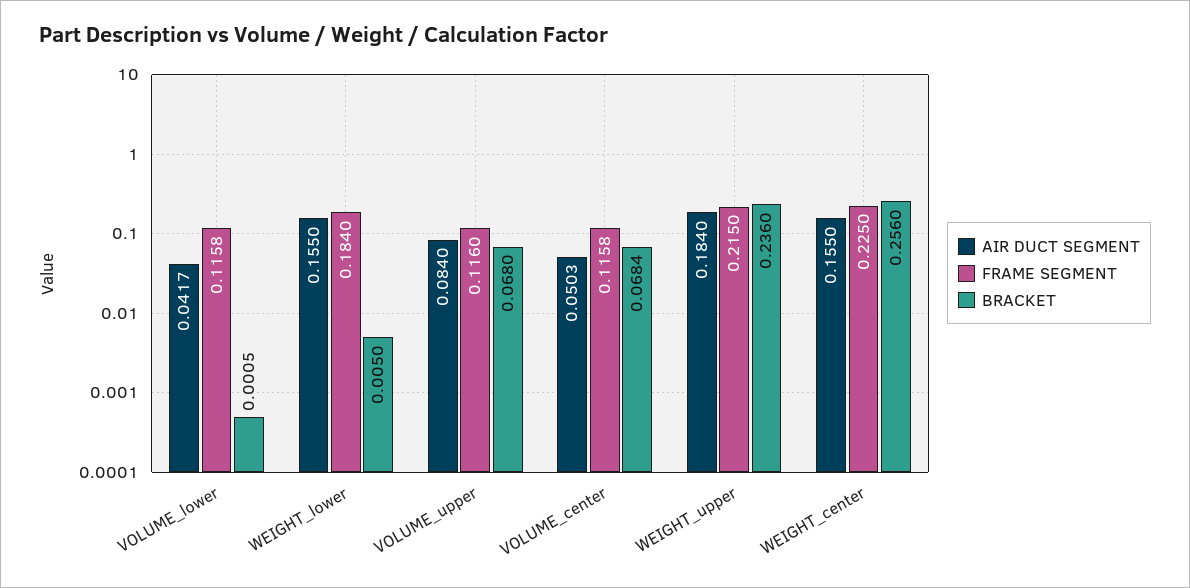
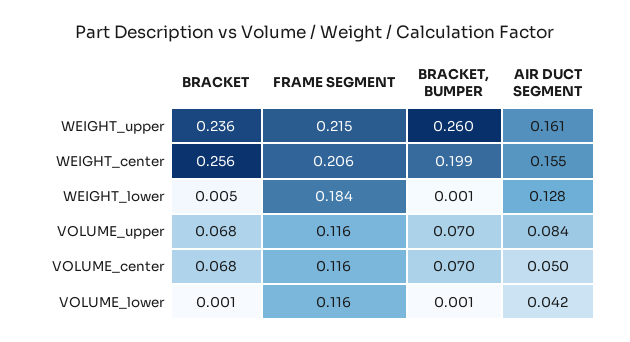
  {
    "AIR DUCT SEGMENT": {
      "VOLUME_lower": 0.0417,
-     "WEIGHT_lower": 0.155,
+     "WEIGHT_lower": 0.128,
      "VOLUME_upper": 0.084,
      "VOLUME_center": 0.0503,
-     "WEIGHT_upper": 0.184,
+     "WEIGHT_upper": 0.161,
      "WEIGHT_center": 0.155
    },
    "FRAME SEGMENT": {
      "VOLUME_lower": 0.1158,
      "WEIGHT_lower": 0.184,
      "VOLUME_upper": 0.116,
      "VOLUME_center": 0.1158,
      "WEIGHT_upper": 0.215,
-     "WEIGHT_center": 0.225
+     "WEIGHT_center": 0.206
    },
    "BRACKET": {
      "VOLUME_lower": 0.0005,
      "WEIGHT_lower": 0.005,
      "VOLUME_upper": 0.068,
      "VOLUME_center": 0.0684,
      "WEIGHT_upper": 0.236,
      "WEIGHT_center": 0.256
-   }
+   },
+   "BRACKET, BUMPER": {
+     "WEIGHT_upper": 0.26,
+     "WEIGHT_center": 0.199,
+     "WEIGHT_lower": 0.001,
+     "VOLUME_upper": 0.07,
+     "VOLUME_center": 0.07,
+     "VOLUME_lower": 0.001
+   }
  }

